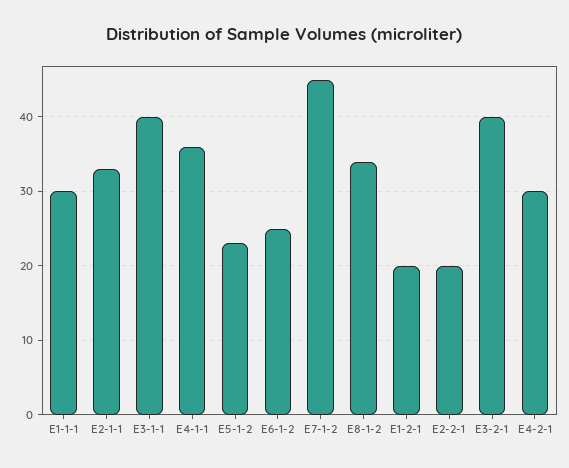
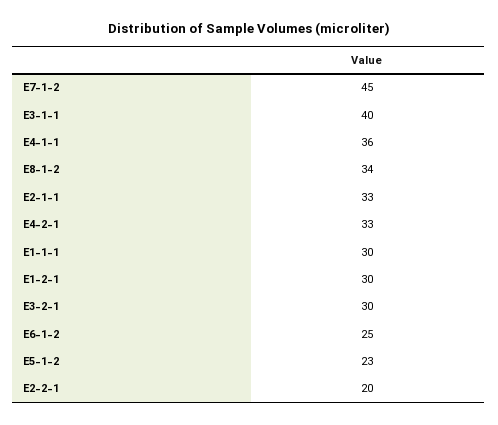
  {
    "E1-1-1": 30,
    "E2-1-1": 33,
    "E3-1-1": 40,
    "E4-1-1": 36,
    "E5-1-2": 23,
    "E6-1-2": 25,
    "E7-1-2": 45,
    "E8-1-2": 34,
-   "E1-2-1": 20,
+   "E1-2-1": 30,
    "E2-2-1": 20,
-   "E3-2-1": 40,
+   "E3-2-1": 30,
-   "E4-2-1": 30
+   "E4-2-1": 33
  }

